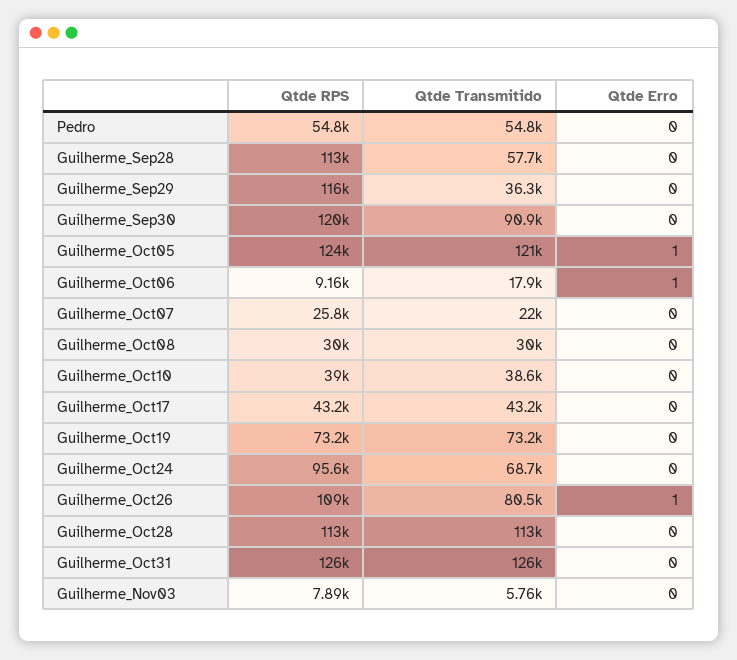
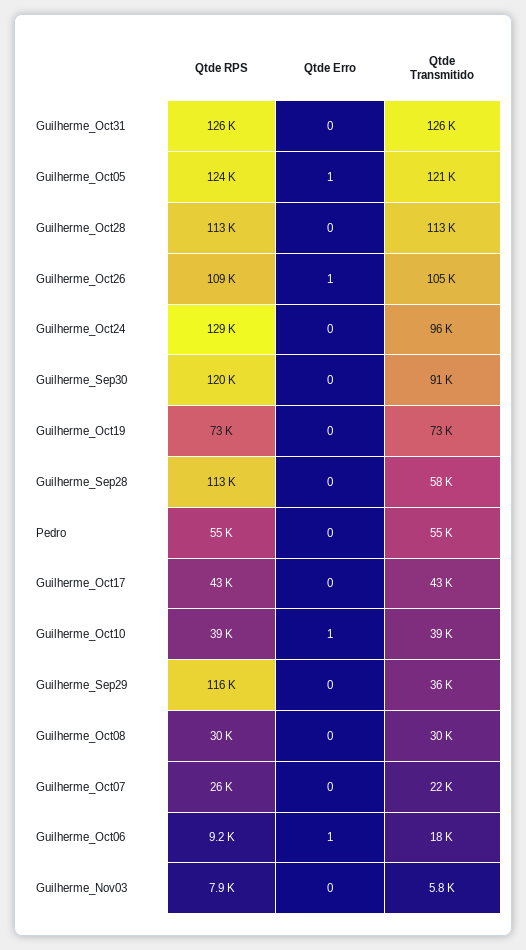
  {
    "Qtde RPS": {
      "Pedro": 54800,
      "Guilherme_Sep28": 113000,
      "Guilherme_Sep29": 116000,
      "Guilherme_Sep30": 120000,
      "Guilherme_Oct05": 124000,
      "Guilherme_Oct06": 9160,
      "Guilherme_Oct07": 25800,
      "Guilherme_Oct08": 30000,
      "Guilherme_Oct10": 39000,
      "Guilherme_Oct17": 43200,
      "Guilherme_Oct19": 73200,
-     "Guilherme_Oct24": 95600,
+     "Guilherme_Oct24": 129000,
      "Guilherme_Oct26": 109000,
      "Guilherme_Oct28": 113000,
      "Guilherme_Oct31": 126000,
      "Guilherme_Nov03": 7890
    },
    "Qtde Transmitido": {
      "Pedro": 54800,
      "Guilherme_Sep28": 57700,
      "Guilherme_Sep29": 36300,
      "Guilherme_Sep30": 90900,
      "Guilherme_Oct05": 121000,
      "Guilherme_Oct06": 17900,
      "Guilherme_Oct07": 22000,
      "Guilherme_Oct08": 30000,
      "Guilherme_Oct10": 38600,
      "Guilherme_Oct17": 43200,
      "Guilherme_Oct19": 73200,
-     "Guilherme_Oct24": 68700,
+     "Guilherme_Oct24": 96000,
-     "Guilherme_Oct26": 80500,
+     "Guilherme_Oct26": 105000,
      "Guilherme_Oct28": 113000,
      "Guilherme_Oct31": 126000,
      "Guilherme_Nov03": 5760
    },
    "Qtde Erro": {
      "Pedro": 0,
      "Guilherme_Sep28": 0,
      "Guilherme_Sep29": 0,
      "Guilherme_Sep30": 0,
      "Guilherme_Oct05": 1,
      "Guilherme_Oct06": 1,
      "Guilherme_Oct07": 0,
      "Guilherme_Oct08": 0,
-     "Guilherme_Oct10": 0,
+     "Guilherme_Oct10": 1,
      "Guilherme_Oct17": 0,
      "Guilherme_Oct19": 0,
      "Guilherme_Oct24": 0,
      "Guilherme_Oct26": 1,
      "Guilherme_Oct28": 0,
      "Guilherme_Oct31": 0,
      "Guilherme_Nov03": 0
    }
  }

